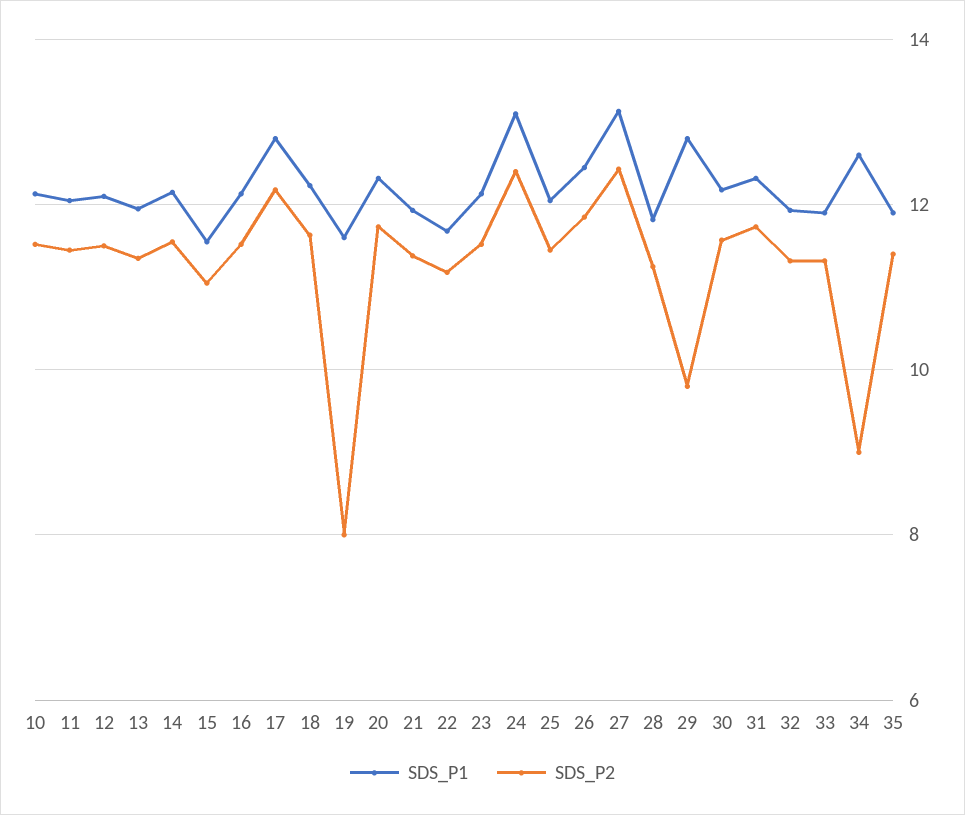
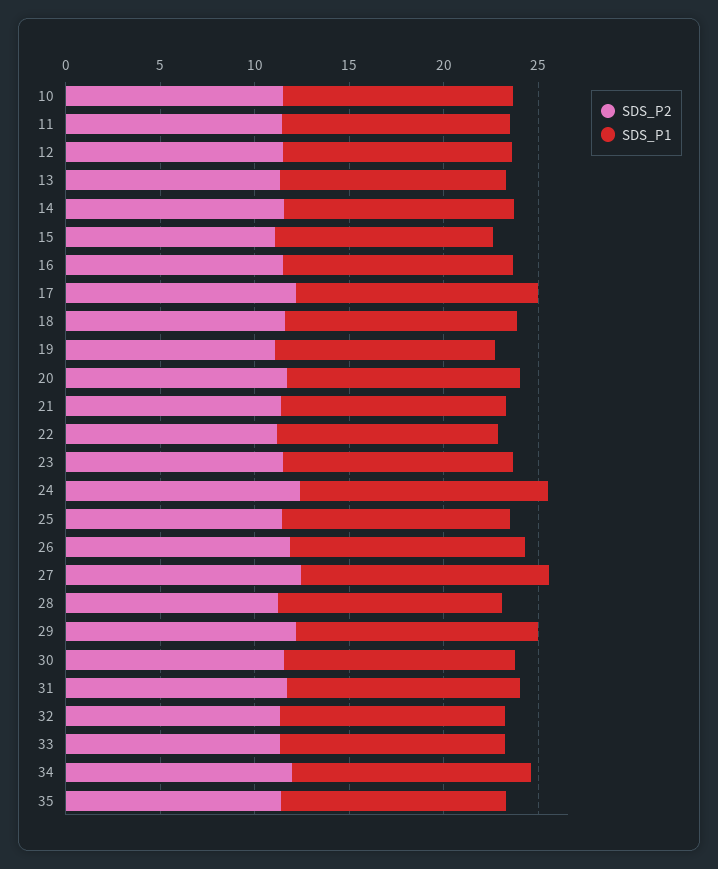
  {
    "SDS_P1": {
      "10": 12.2,
      "11": 12,
      "12": 12.2,
      "13": 12,
      "14": 12.2,
      "15": 11.6,
      "16": 12.2,
      "17": 12.8,
      "18": 12.2,
      "19": 11.6,
      "20": 12.4,
      "21": 12,
      "22": 11.6,
      "23": 12.2,
      "24": 13.2,
      "25": 12,
      "26": 12.4,
      "27": 13.2,
      "28": 11.8,
      "29": 12.8,
      "30": 12.2,
      "31": 12.4,
      "32": 12,
      "33": 12,
      "34": 12.6,
      "35": 12
    },
    "SDS_P2": {
      "10": 11.6,
      "11": 11.4,
      "12": 11.6,
      "13": 11.4,
      "14": 11.6,
      "15": 11,
      "16": 11.6,
      "17": 12.2,
      "18": 11.6,
-     "19": 8,
+     "19": 11,
      "20": 11.8,
      "21": 11.4,
      "22": 11.2,
      "23": 11.6,
      "24": 12.4,
      "25": 11.4,
      "26": 11.8,
      "27": 12.4,
      "28": 11.2,
-     "29": 9.8,
+     "29": 12,
      "30": 11.6,
      "31": 11.8,
      "32": 11.4,
      "33": 11.4,
-     "34": 9,
+     "34": 12,
      "35": 11.4
    }
  }

